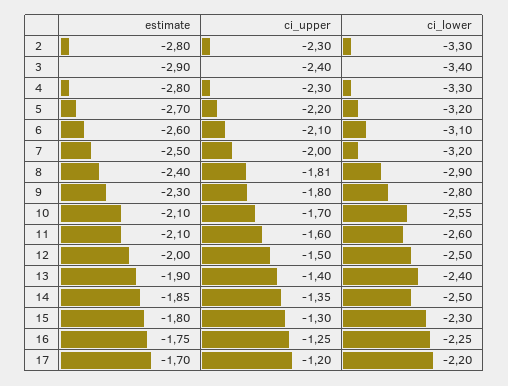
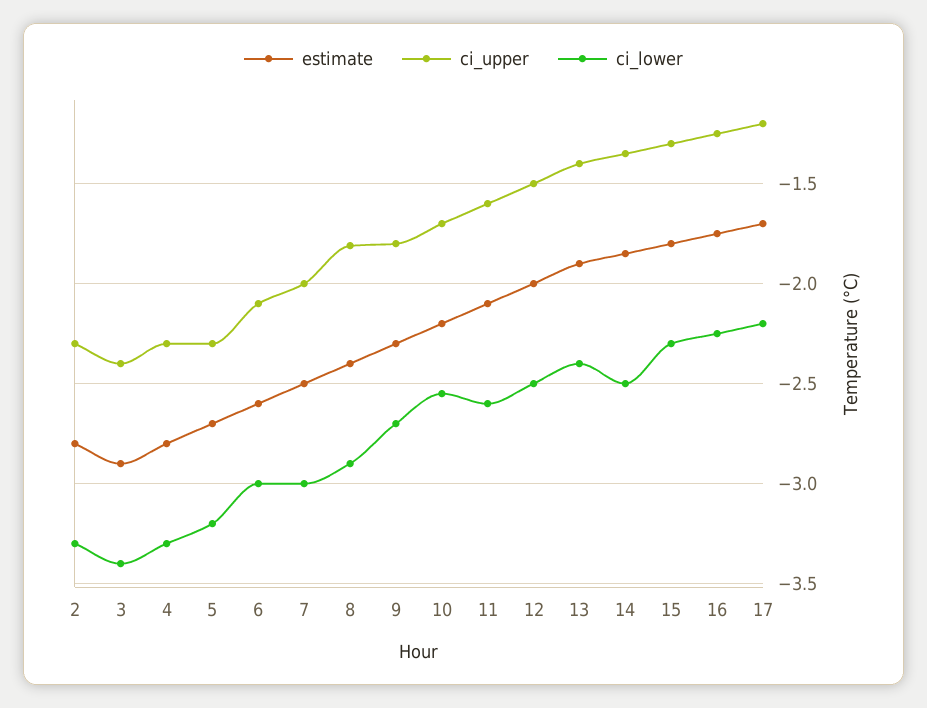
  {
    "estimate": {
      "2": -2.8,
      "3": -2.9,
      "4": -2.8,
      "5": -2.7,
      "6": -2.6,
      "7": -2.5,
      "8": -2.4,
      "9": -2.3,
-     "10": -2.1,
+     "10": -2.2,
      "11": -2.1,
      "12": -2,
      "13": -1.9,
      "14": -1.85,
      "15": -1.8,
      "16": -1.75,
      "17": -1.7
    },
    "ci_upper": {
      "2": -2.3,
      "3": -2.4,
      "4": -2.3,
-     "5": -2.2,
+     "5": -2.3,
      "6": -2.1,
      "7": -2,
      "8": -1.81,
      "9": -1.8,
      "10": -1.7,
      "11": -1.6,
      "12": -1.5,
      "13": -1.4,
      "14": -1.35,
      "15": -1.3,
      "16": -1.25,
      "17": -1.2
    },
    "ci_lower": {
      "2": -3.3,
      "3": -3.4,
      "4": -3.3,
      "5": -3.2,
-     "6": -3.1,
+     "6": -3,
-     "7": -3.2,
+     "7": -3,
      "8": -2.9,
-     "9": -2.8,
+     "9": -2.7,
      "10": -2.55,
      "11": -2.6,
      "12": -2.5,
      "13": -2.4,
      "14": -2.5,
      "15": -2.3,
      "16": -2.25,
      "17": -2.2
    }
  }

